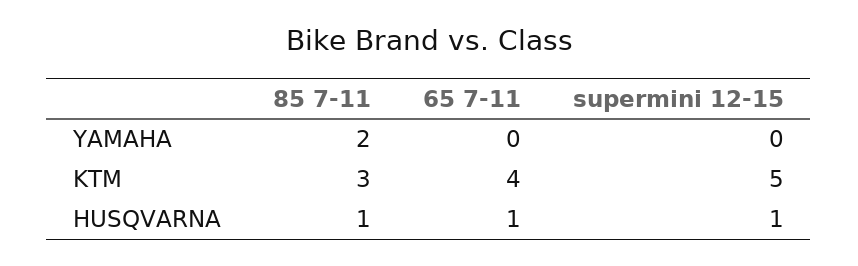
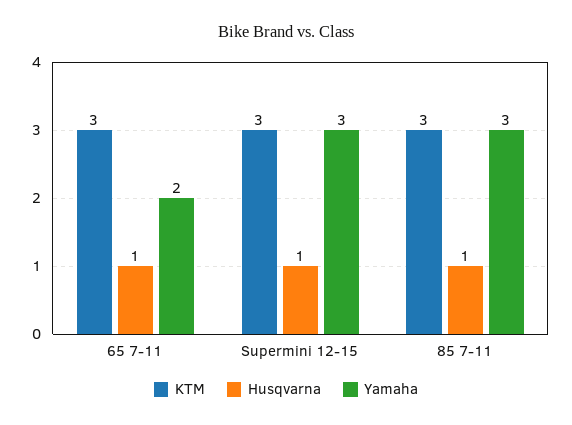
  {
    "YAMAHA": {
-     "85 7-11": 2,
+     "85 7-11": 3,
-     "65 7-11": 0,
+     "65 7-11": 2,
-     "supermini 12-15": 0
+     "supermini 12-15": 3
    },
    "KTM": {
      "85 7-11": 3,
-     "65 7-11": 4,
+     "65 7-11": 3,
-     "supermini 12-15": 5
+     "supermini 12-15": 3
    },
    "HUSQVARNA": {
      "85 7-11": 1,
      "65 7-11": 1,
      "supermini 12-15": 1
    }
  }

